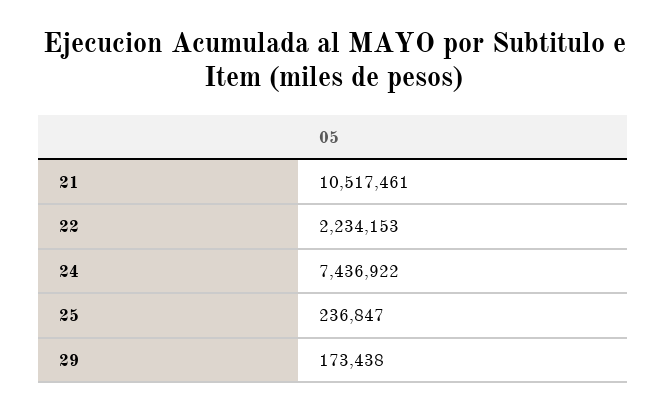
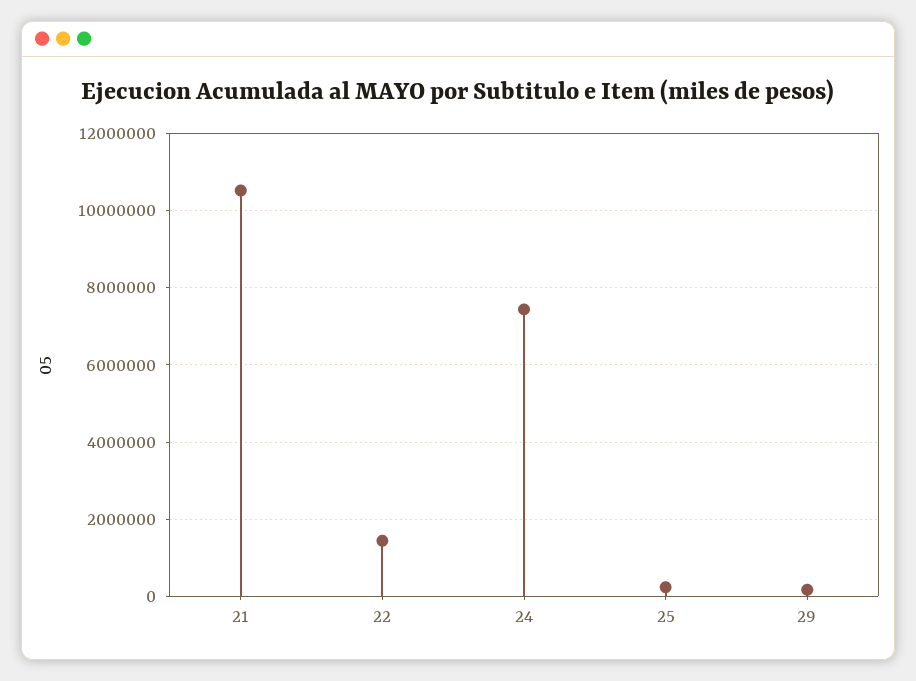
  {
    "21": 10517461,
-   "22": 2234153,
+   "22": 1400000,
    "24": 7436922,
    "25": 236847,
    "29": 173438
  }

